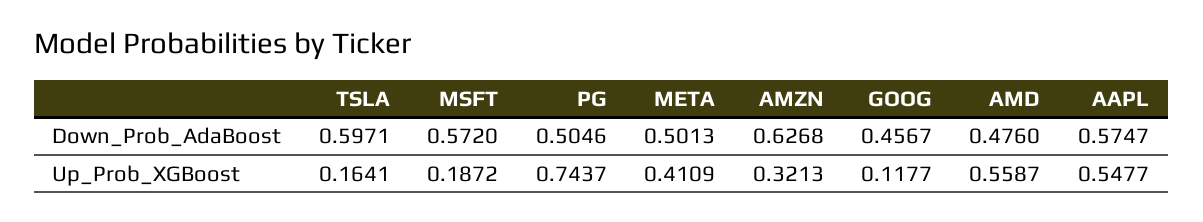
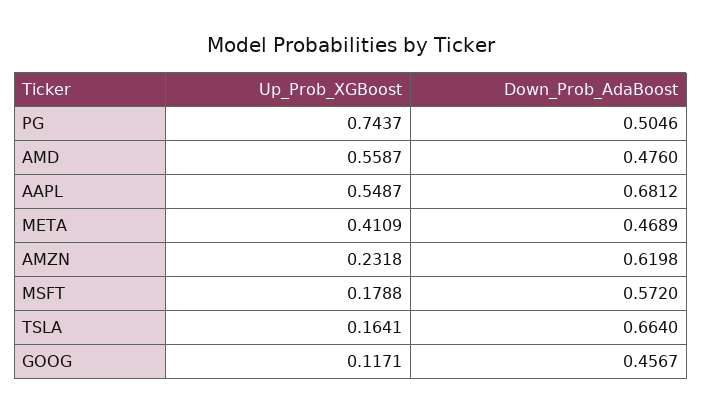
  {
    "TSLA": {
-     "Down_Prob_AdaBoost": 0.5971,
+     "Down_Prob_AdaBoost": 0.664,
      "Up_Prob_XGBoost": 0.1641
    },
    "MSFT": {
      "Down_Prob_AdaBoost": 0.572,
-     "Up_Prob_XGBoost": 0.1872
+     "Up_Prob_XGBoost": 0.1788
    },
    "PG": {
      "Down_Prob_AdaBoost": 0.5046,
      "Up_Prob_XGBoost": 0.7437
    },
    "META": {
-     "Down_Prob_AdaBoost": 0.5013,
+     "Down_Prob_AdaBoost": 0.4689,
      "Up_Prob_XGBoost": 0.4109
    },
    "AMZN": {
-     "Down_Prob_AdaBoost": 0.6268,
+     "Down_Prob_AdaBoost": 0.6198,
-     "Up_Prob_XGBoost": 0.3213
+     "Up_Prob_XGBoost": 0.2318
    },
    "GOOG": {
      "Down_Prob_AdaBoost": 0.4567,
-     "Up_Prob_XGBoost": 0.1177
+     "Up_Prob_XGBoost": 0.1171
    },
    "AMD": {
      "Down_Prob_AdaBoost": 0.476,
      "Up_Prob_XGBoost": 0.5587
    },
    "AAPL": {
-     "Down_Prob_AdaBoost": 0.5747,
+     "Down_Prob_AdaBoost": 0.6812,
-     "Up_Prob_XGBoost": 0.5477
+     "Up_Prob_XGBoost": 0.5487
    }
  }

